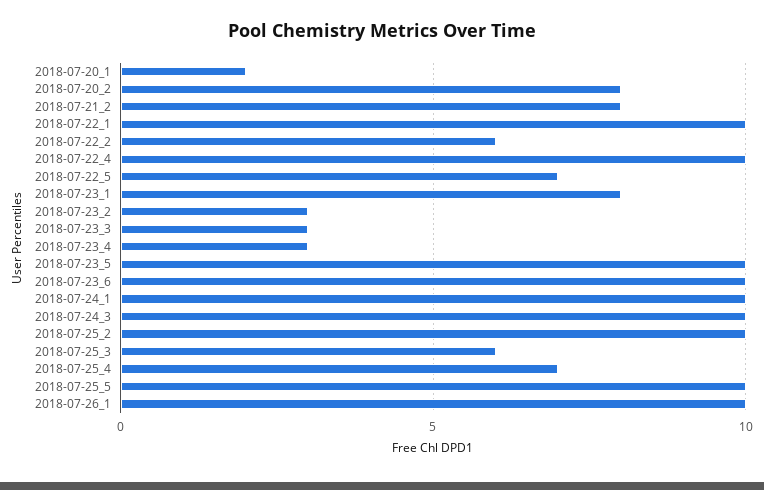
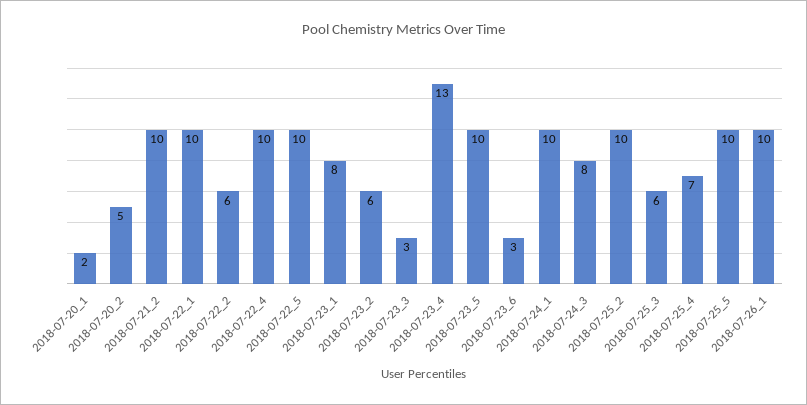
  {
    "2018-07-20_1": 2,
-   "2018-07-20_2": 8,
+   "2018-07-20_2": 5,
-   "2018-07-21_2": 8,
+   "2018-07-21_2": 10,
    "2018-07-22_1": 10,
    "2018-07-22_2": 6,
    "2018-07-22_4": 10,
-   "2018-07-22_5": 7,
+   "2018-07-22_5": 10,
    "2018-07-23_1": 8,
-   "2018-07-23_2": 3,
+   "2018-07-23_2": 6,
    "2018-07-23_3": 3,
-   "2018-07-23_4": 3,
+   "2018-07-23_4": 13,
    "2018-07-23_5": 10,
-   "2018-07-23_6": 10,
+   "2018-07-23_6": 3,
    "2018-07-24_1": 10,
-   "2018-07-24_3": 10,
+   "2018-07-24_3": 8,
    "2018-07-25_2": 10,
    "2018-07-25_3": 6,
    "2018-07-25_4": 7,
    "2018-07-25_5": 10,
    "2018-07-26_1": 10
  }

